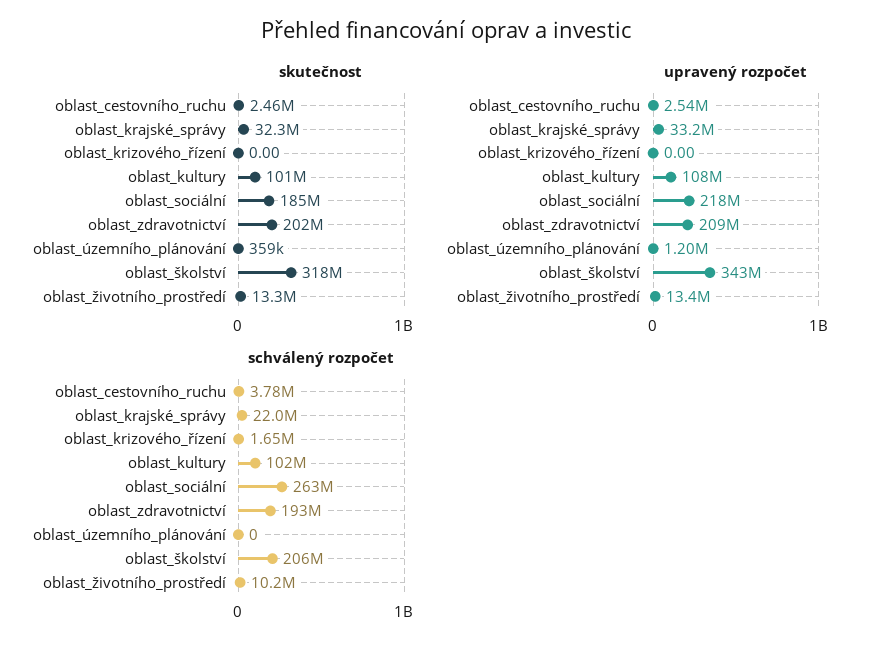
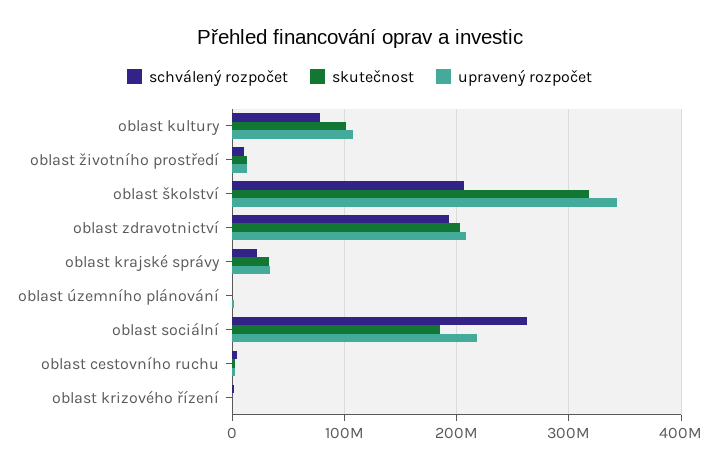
  {
    "skutečnost": {
      "oblast_cestovního_ruchu": 2460000,
      "oblast_krajské_správy": 32300000,
      "oblast_krizového_řízení": 0,
      "oblast_kultury": 101000000,
      "oblast_sociální": 185000000,
      "oblast_zdravotnictví": 202000000,
      "oblast_územního_plánování": 359000,
      "oblast_školství": 318000000,
      "oblast_životního_prostředí": 13300000
    },
    "upravený rozpočet": {
      "oblast_cestovního_ruchu": 2540000,
      "oblast_krajské_správy": 33200000,
      "oblast_krizového_řízení": 0,
      "oblast_kultury": 108000000,
      "oblast_sociální": 218000000,
      "oblast_zdravotnictví": 209000000,
      "oblast_územního_plánování": 1200000,
      "oblast_školství": 343000000,
      "oblast_životního_prostředí": 13400000
    },
    "schválený rozpočet": {
      "oblast_cestovního_ruchu": 3780000,
      "oblast_krajské_správy": 22000000,
      "oblast_krizového_řízení": 1650000,
-     "oblast_kultury": 102000000,
+     "oblast_kultury": 80000000,
      "oblast_sociální": 263000000,
      "oblast_zdravotnictví": 193000000,
      "oblast_územního_plánování": 0,
      "oblast_školství": 206000000,
      "oblast_životního_prostředí": 10200000
    }
  }

